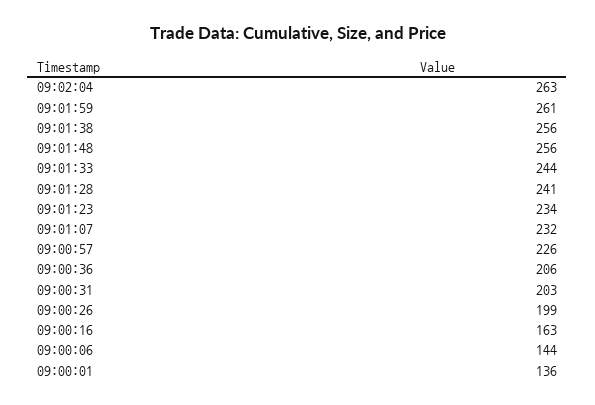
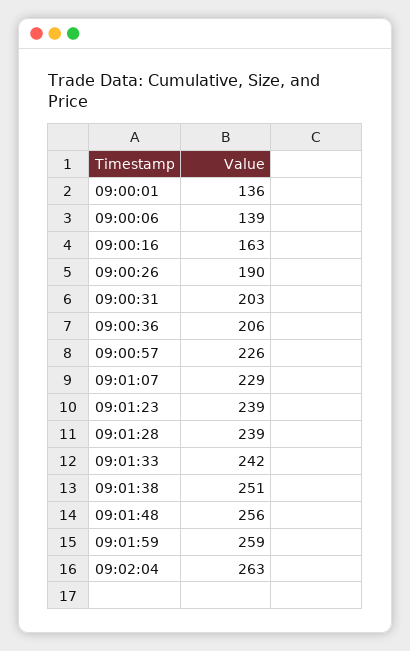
  {
    "09:02:04": 263,
-   "09:01:59": 261,
+   "09:01:59": 259,
-   "09:01:38": 256,
+   "09:01:38": 251,
    "09:01:48": 256,
-   "09:01:33": 244,
+   "09:01:33": 242,
-   "09:01:28": 241,
+   "09:01:28": 239,
-   "09:01:23": 234,
+   "09:01:23": 239,
-   "09:01:07": 232,
+   "09:01:07": 229,
    "09:00:57": 226,
    "09:00:36": 206,
    "09:00:31": 203,
-   "09:00:26": 199,
+   "09:00:26": 190,
    "09:00:16": 163,
-   "09:00:06": 144,
+   "09:00:06": 139,
    "09:00:01": 136
  }

